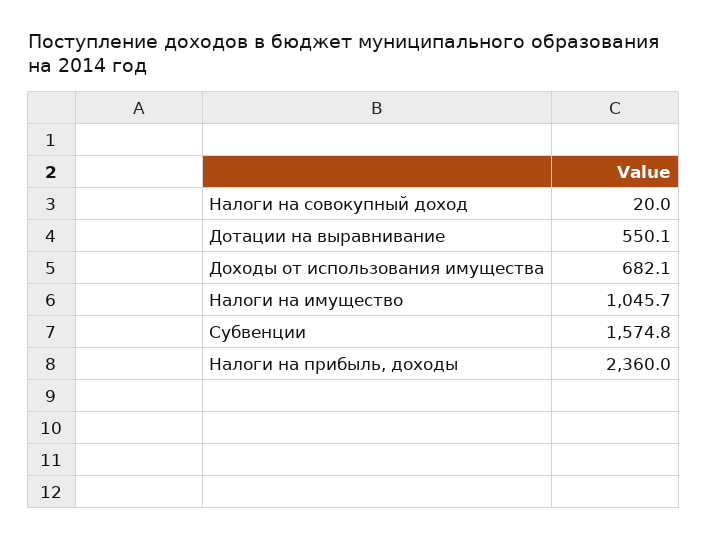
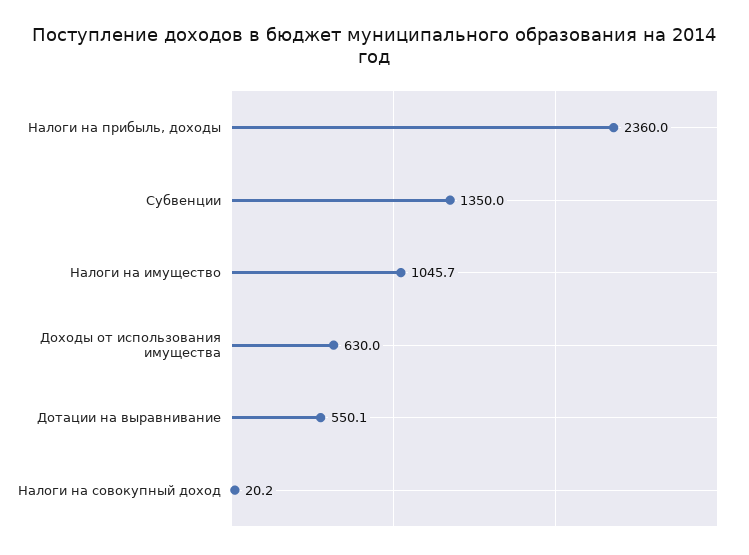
  {
-   "Налоги на совокупный доход": 20,
+   "Налоги на совокупный доход": 20.2,
    "Дотации на выравнивание": 550.1,
-   "Доходы от использования имущества": 682.1,
+   "Доходы от использования имущества": 630,
    "Налоги на имущество": 1045.7,
-   "Субвенции": 1574.8,
+   "Субвенции": 1350,
    "Налоги на прибыль, доходы": 2360
  }

